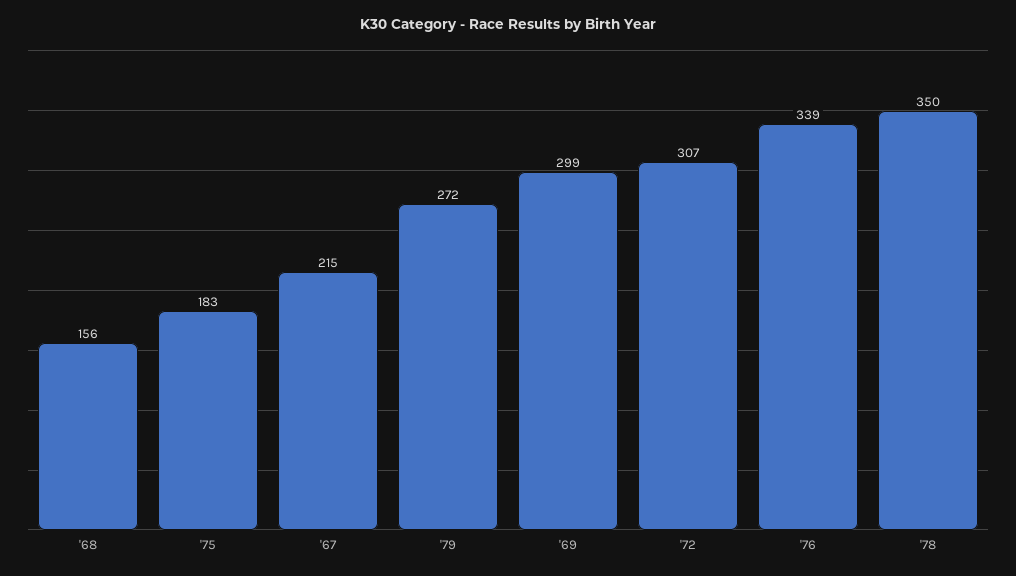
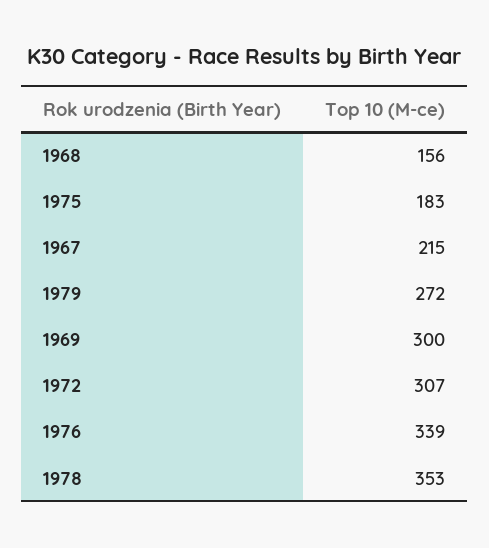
  {
    "'68": 156,
    "'75": 183,
    "'67": 215,
    "'79": 272,
-   "'69": 299,
+   "'69": 300,
    "'72": 307,
    "'76": 339,
-   "'78": 350
+   "'78": 353
  }

